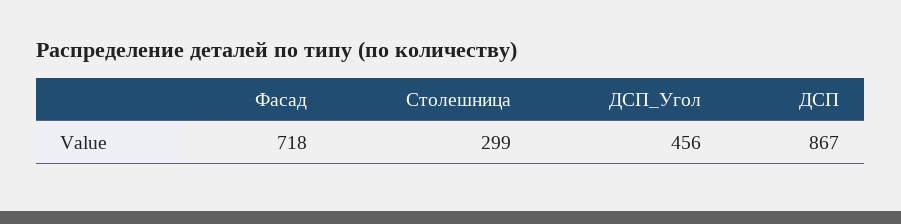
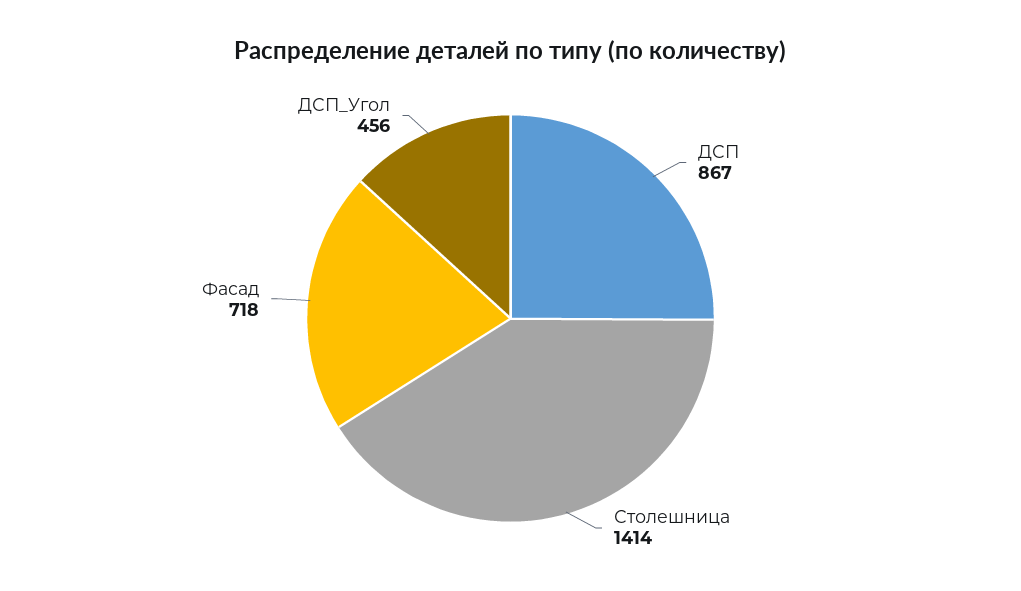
  {
    "Фасад": 718,
-   "Столешница": 299,
+   "Столешница": 1414,
    "ДСП_Угол": 456,
    "ДСП": 867
  }

